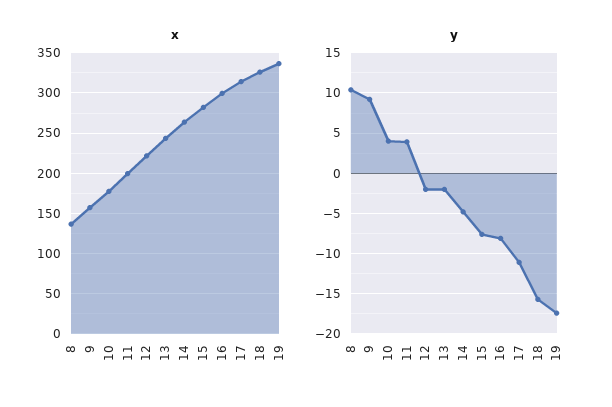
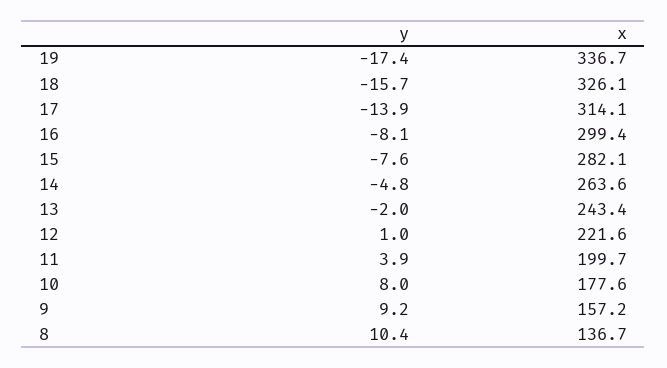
  {
    "x": {
      "8": 136.7,
      "9": 157.2,
      "10": 177.6,
      "11": 199.7,
      "12": 221.6,
      "13": 243.4,
      "14": 263.6,
      "15": 282.1,
      "16": 299.4,
      "17": 314.1,
      "18": 326.1,
      "19": 336.7
    },
    "y": {
      "8": 10.4,
      "9": 9.2,
-     "10": 4,
+     "10": 8,
      "11": 3.9,
-     "12": -2,
+     "12": 1,
      "13": -2,
      "14": -4.8,
      "15": -7.6,
      "16": -8.1,
-     "17": -11,
+     "17": -13.9,
      "18": -15.7,
      "19": -17.4
    }
  }

